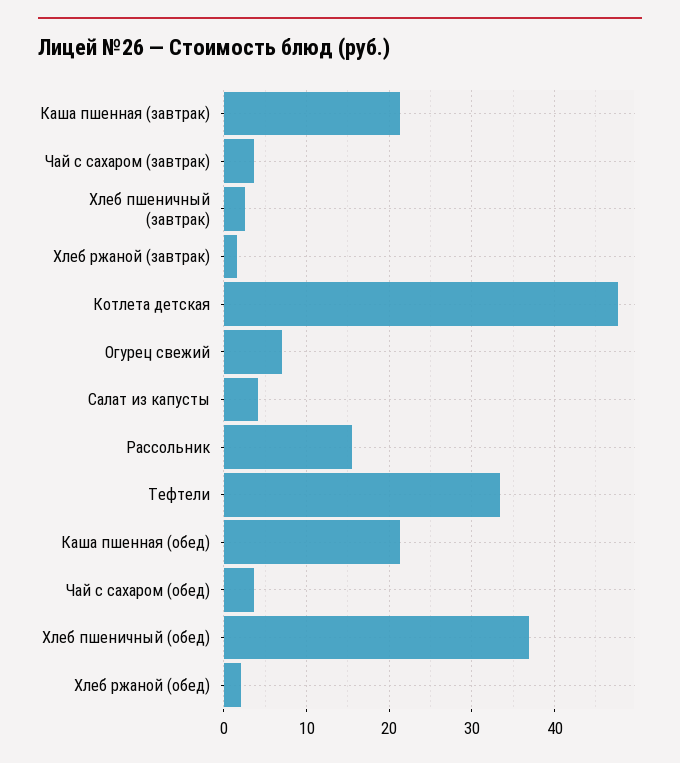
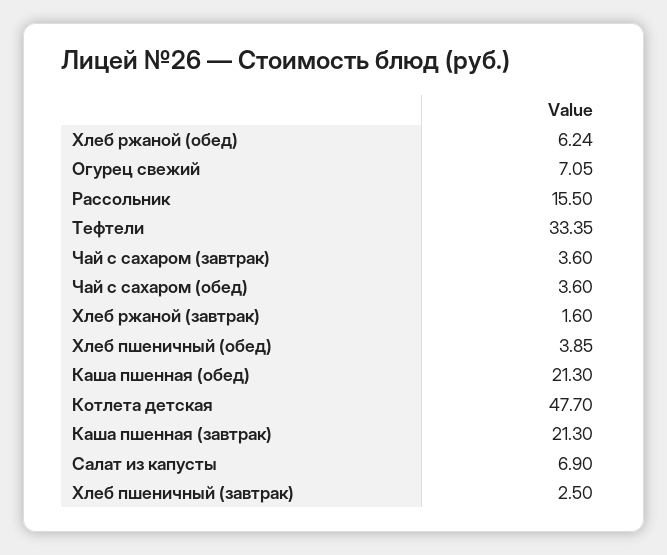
  {
    "Каша пшенная (завтрак)": 21.3,
    "Чай с сахаром (завтрак)": 3.6,
    "Хлеб пшеничный (завтрак)": 2.5,
    "Хлеб ржаной (завтрак)": 1.6,
    "Котлета детская": 47.7,
    "Огурец свежий": 7.05,
-   "Салат из капусты": 4,
+   "Салат из капусты": 6.9,
    "Рассольник": 15.5,
    "Тефтели": 33.35,
    "Каша пшенная (обед)": 21.3,
    "Чай с сахаром (обед)": 3.6,
-   "Хлеб пшеничный (обед)": 37,
+   "Хлеб пшеничный (обед)": 3.85,
-   "Хлеб ржаной (обед)": 2
+   "Хлеб ржаной (обед)": 6.24
  }

